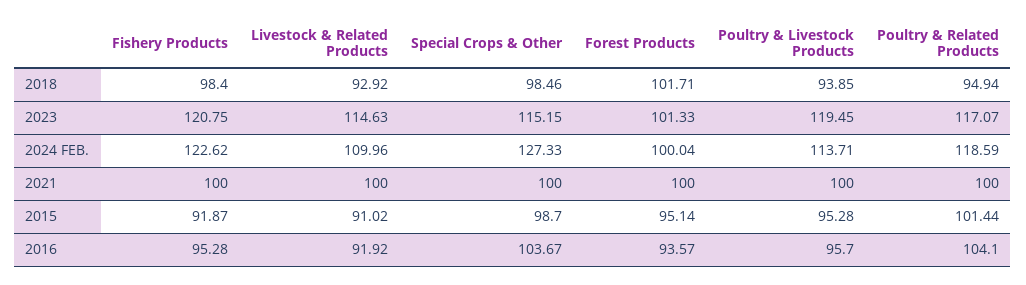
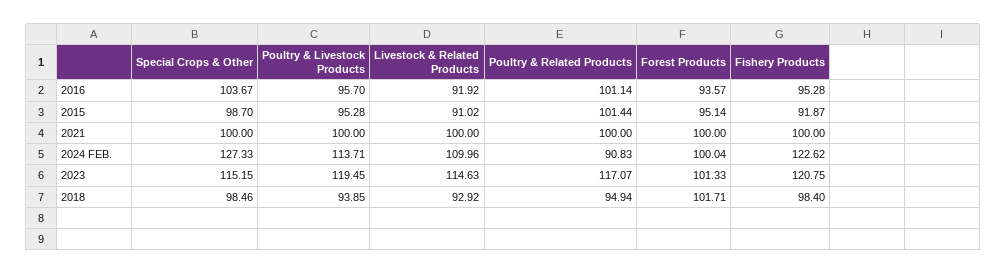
  {
    "Fishery Products": {
      "2018": 98.4,
      "2023": 120.75,
      "2024 FEB.": 122.62,
      "2021": 100,
      "2015": 91.87,
      "2016": 95.28
    },
    "Livestock & Related Products": {
      "2018": 92.92,
      "2023": 114.63,
      "2024 FEB.": 109.96,
      "2021": 100,
      "2015": 91.02,
      "2016": 91.92
    },
    "Special Crops & Other": {
      "2018": 98.46,
      "2023": 115.15,
      "2024 FEB.": 127.33,
      "2021": 100,
      "2015": 98.7,
      "2016": 103.67
    },
    "Forest Products": {
      "2018": 101.71,
      "2023": 101.33,
      "2024 FEB.": 100.04,
      "2021": 100,
      "2015": 95.14,
      "2016": 93.57
    },
    "Poultry & Livestock Products": {
      "2018": 93.85,
      "2023": 119.45,
      "2024 FEB.": 113.71,
      "2021": 100,
      "2015": 95.28,
      "2016": 95.7
    },
    "Poultry & Related Products": {
      "2018": 94.94,
      "2023": 117.07,
-     "2024 FEB.": 118.59,
+     "2024 FEB.": 90.83,
      "2021": 100,
      "2015": 101.44,
-     "2016": 104.1
+     "2016": 101.14
    }
  }

